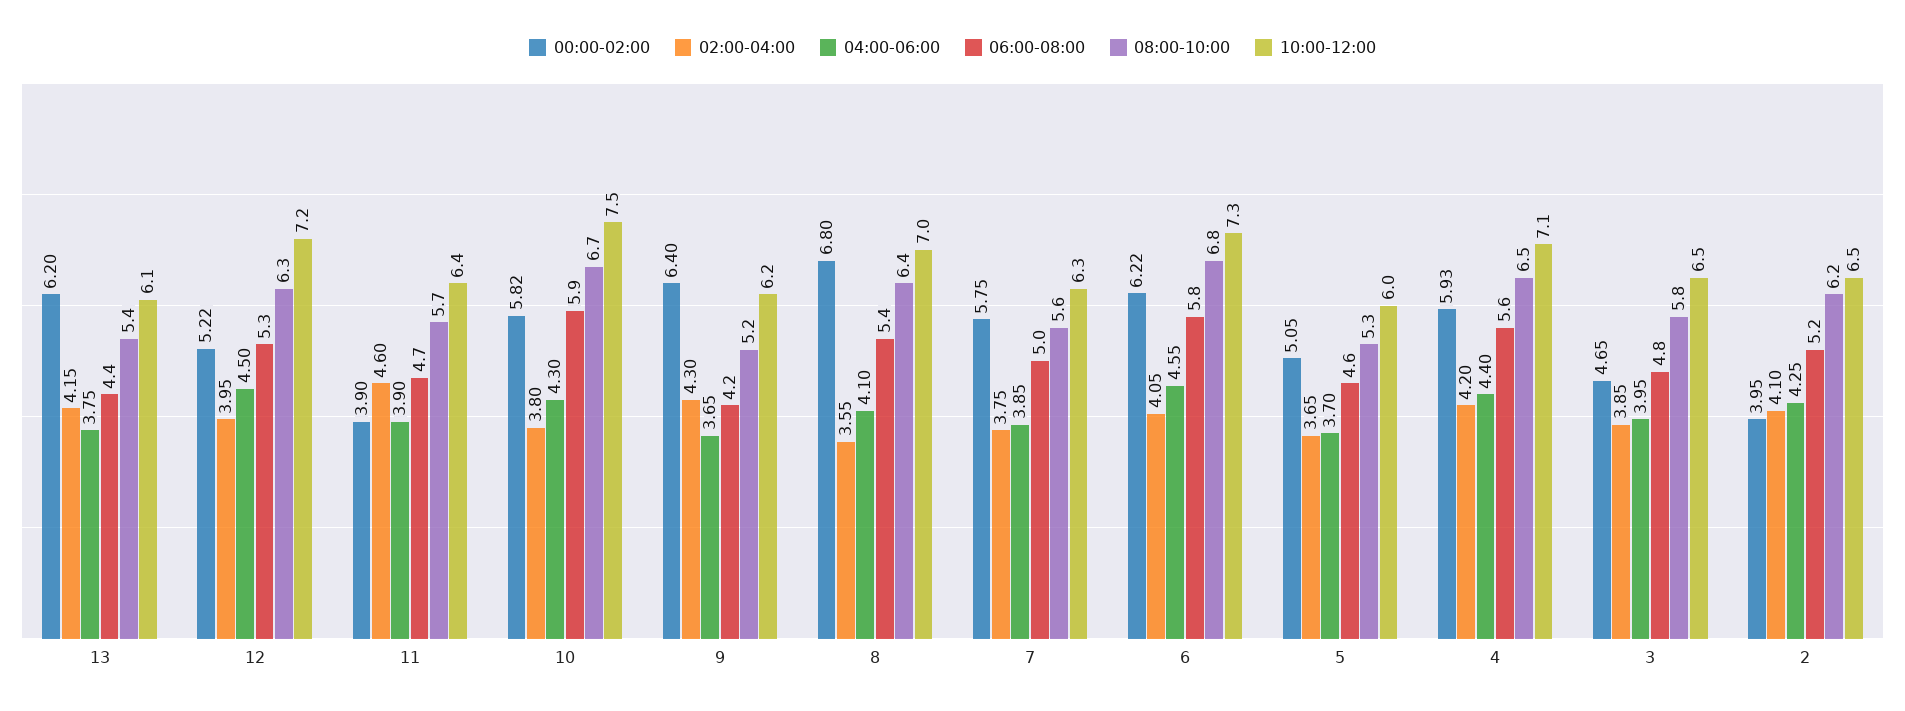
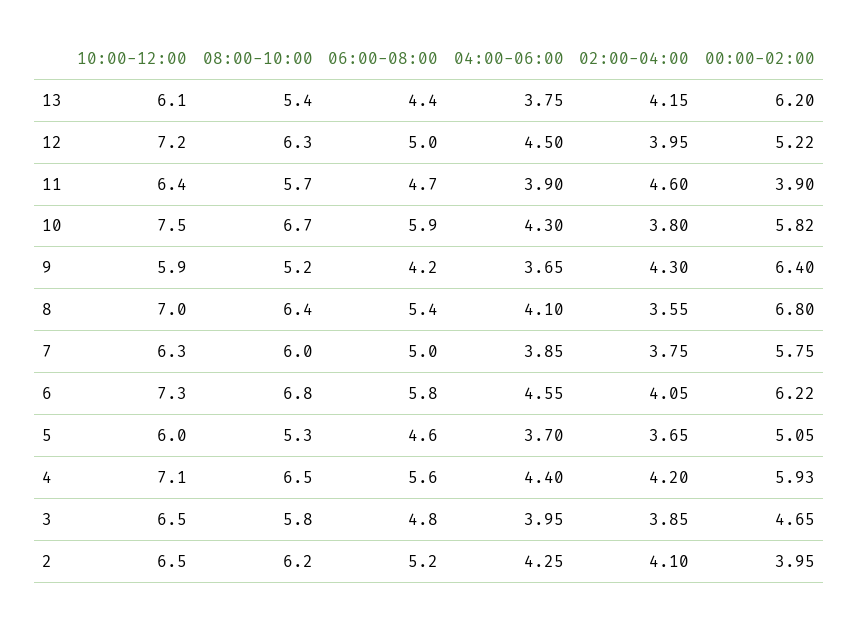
  {
    "00:00-02:00": {
      "13": 6.2,
      "12": 5.22,
      "11": 3.9,
      "10": 5.82,
      "9": 6.4,
      "8": 6.8,
      "7": 5.75,
      "6": 6.22,
      "5": 5.05,
      "4": 5.93,
      "3": 4.65,
      "2": 3.95
    },
    "02:00-04:00": {
      "13": 4.15,
      "12": 3.95,
      "11": 4.6,
      "10": 3.8,
      "9": 4.3,
      "8": 3.55,
      "7": 3.75,
      "6": 4.05,
      "5": 3.65,
      "4": 4.2,
      "3": 3.85,
      "2": 4.1
    },
    "04:00-06:00": {
      "13": 3.75,
      "12": 4.5,
      "11": 3.9,
      "10": 4.3,
      "9": 3.65,
      "8": 4.1,
      "7": 3.85,
      "6": 4.55,
      "5": 3.7,
      "4": 4.4,
      "3": 3.95,
      "2": 4.25
    },
    "06:00-08:00": {
      "13": 4.4,
-     "12": 5.3,
+     "12": 5,
      "11": 4.7,
      "10": 5.9,
      "9": 4.2,
      "8": 5.4,
      "7": 5,
      "6": 5.8,
      "5": 4.6,
      "4": 5.6,
      "3": 4.8,
      "2": 5.2
    },
    "08:00-10:00": {
      "13": 5.4,
      "12": 6.3,
      "11": 5.7,
      "10": 6.7,
      "9": 5.2,
      "8": 6.4,
-     "7": 5.6,
+     "7": 6,
      "6": 6.8,
      "5": 5.3,
      "4": 6.5,
      "3": 5.8,
      "2": 6.2
    },
    "10:00-12:00": {
      "13": 6.1,
      "12": 7.2,
      "11": 6.4,
      "10": 7.5,
-     "9": 6.2,
+     "9": 5.9,
      "8": 7,
      "7": 6.3,
      "6": 7.3,
      "5": 6,
      "4": 7.1,
      "3": 6.5,
      "2": 6.5
    }
  }

